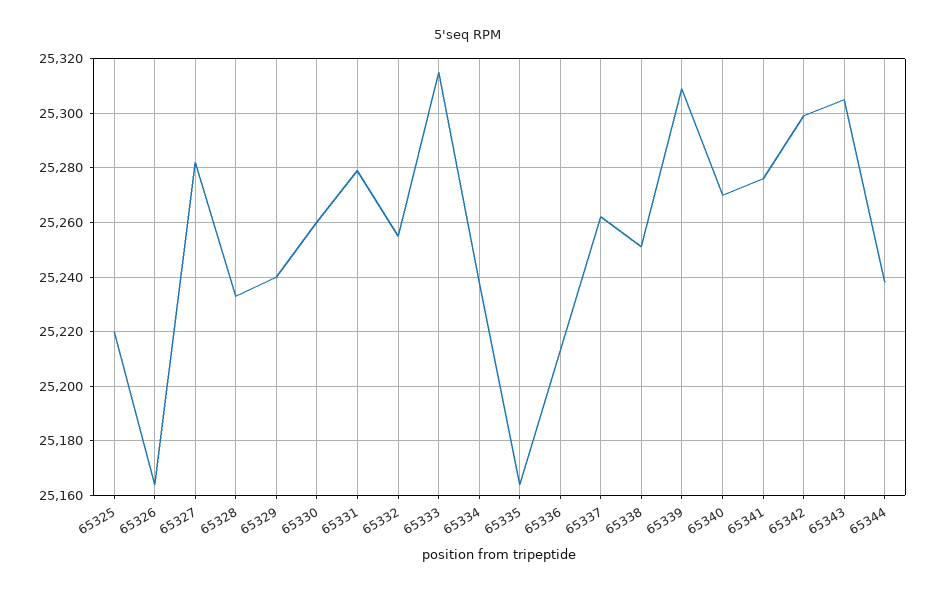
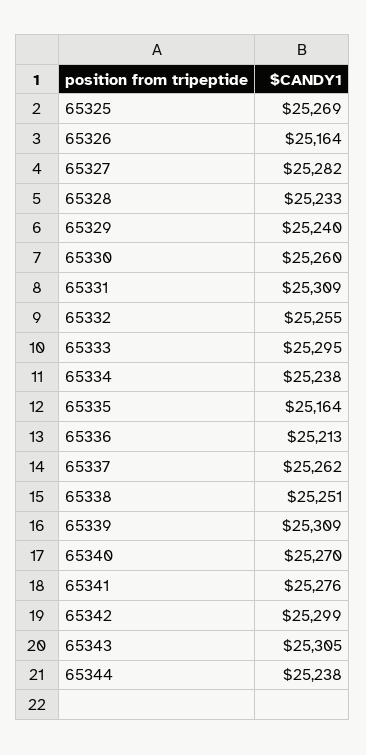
  {
-   "65325": 25220,
+   "65325": 25269,
    "65326": 25164,
    "65327": 25282,
    "65328": 25233,
    "65329": 25240,
    "65330": 25260,
-   "65331": 25280,
+   "65331": 25309,
    "65332": 25255,
-   "65333": 25315,
+   "65333": 25295,
    "65334": 25238,
    "65335": 25164,
    "65336": 25213,
    "65337": 25262,
    "65338": 25251,
    "65339": 25309,
    "65340": 25270,
    "65341": 25276,
    "65342": 25299,
    "65343": 25305,
    "65344": 25238
  }

